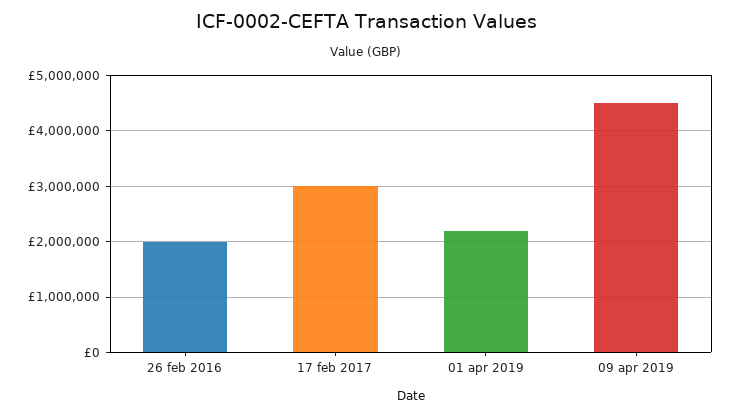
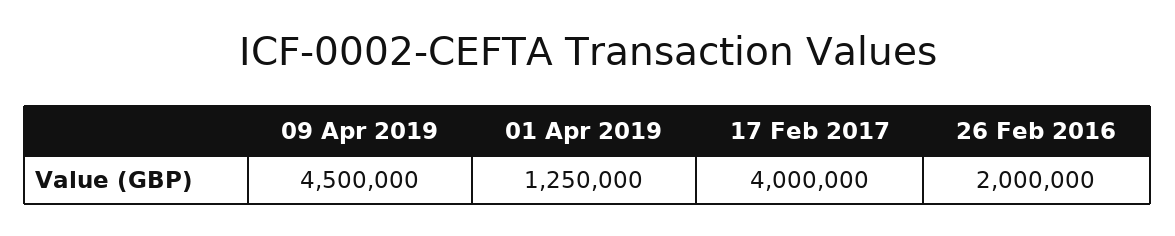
  {
    "26 feb 2016": 2000000,
-   "17 feb 2017": 3000000,
+   "17 feb 2017": 4000000,
-   "01 apr 2019": 2200000,
+   "01 apr 2019": 1250000,
    "09 apr 2019": 4500000
  }

